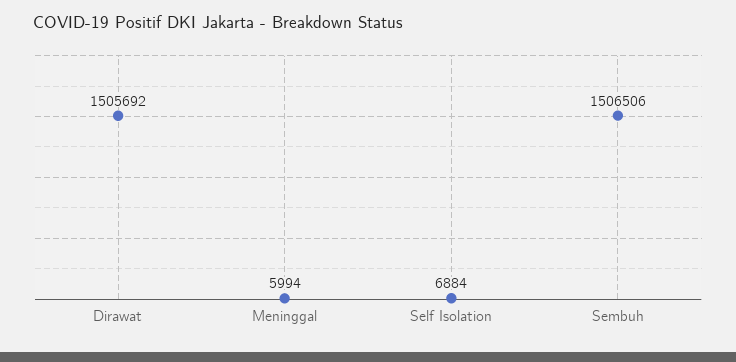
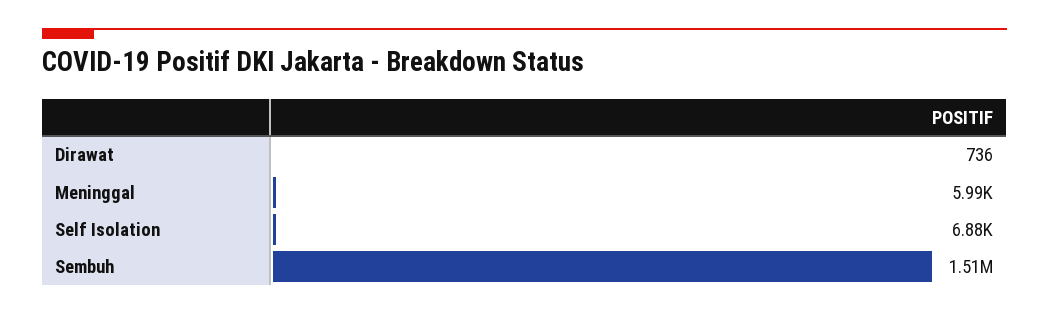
  {
-   "Dirawat": 1505692,
+   "Dirawat": 736,
    "Meninggal": 5994,
    "Self Isolation": 6884,
    "Sembuh": 1506506
  }

